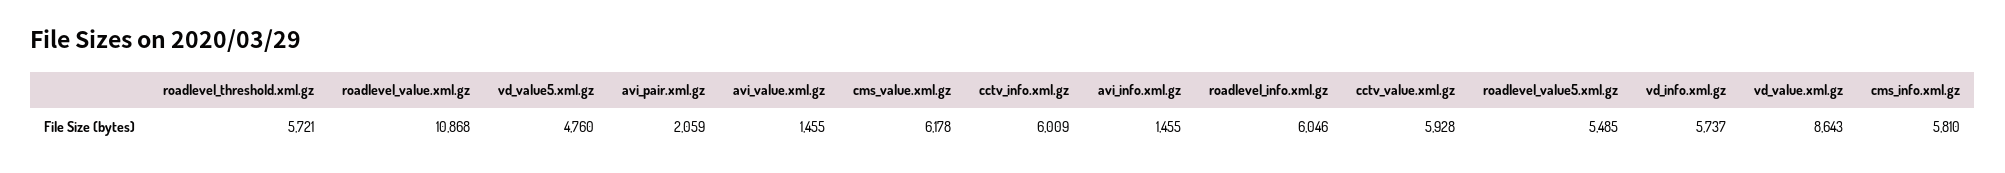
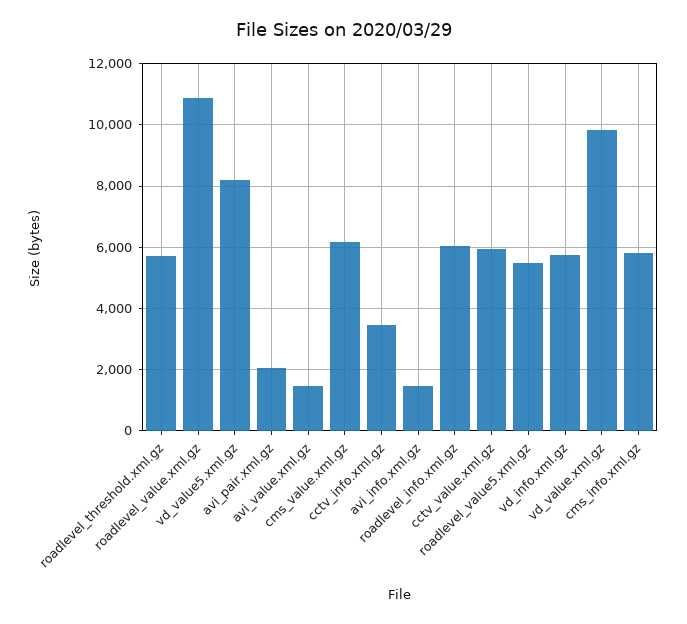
  {
    "roadlevel_threshold.xml.gz": 5721,
    "roadlevel_value.xml.gz": 10868,
-   "vd_value5.xml.gz": 4760,
+   "vd_value5.xml.gz": 8200,
    "avi_pair.xml.gz": 2059,
    "avi_value.xml.gz": 1455,
    "cms_value.xml.gz": 6178,
-   "cctv_info.xml.gz": 6009,
+   "cctv_info.xml.gz": 3400,
    "avi_info.xml.gz": 1455,
    "roadlevel_info.xml.gz": 6046,
    "cctv_value.xml.gz": 5928,
    "roadlevel_value5.xml.gz": 5485,
    "vd_info.xml.gz": 5737,
-   "vd_value.xml.gz": 8643,
+   "vd_value.xml.gz": 9800,
    "cms_info.xml.gz": 5810
  }

